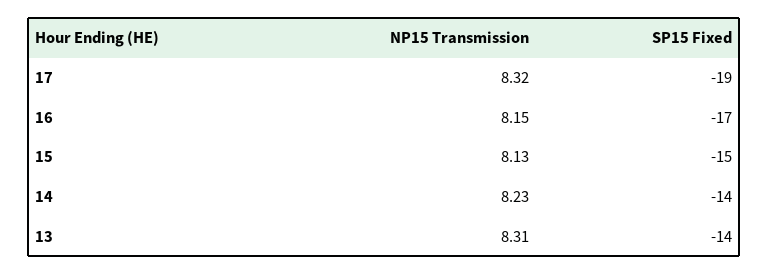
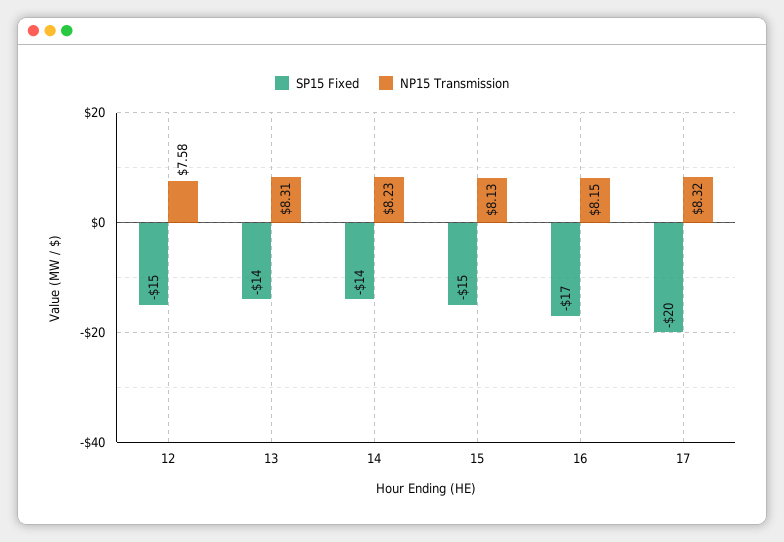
  {
    "NP15 Transmission": {
      "17": 8.32,
      "16": 8.15,
      "15": 8.13,
      "14": 8.23,
-     "13": 8.31
+     "13": 8.31,
+     "12": 7.58
    },
    "SP15 Fixed": {
-     "17": -19,
+     "17": -20,
      "16": -17,
      "15": -15,
      "14": -14,
-     "13": -14
+     "13": -14,
+     "12": -15
    }
  }

